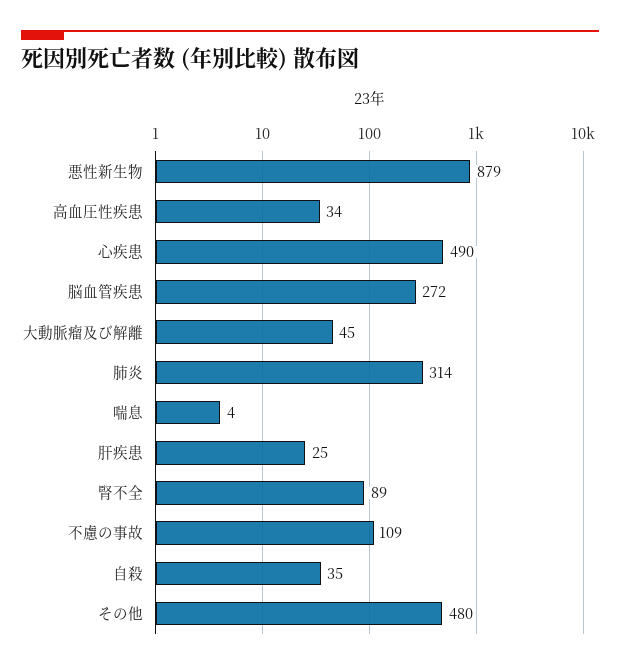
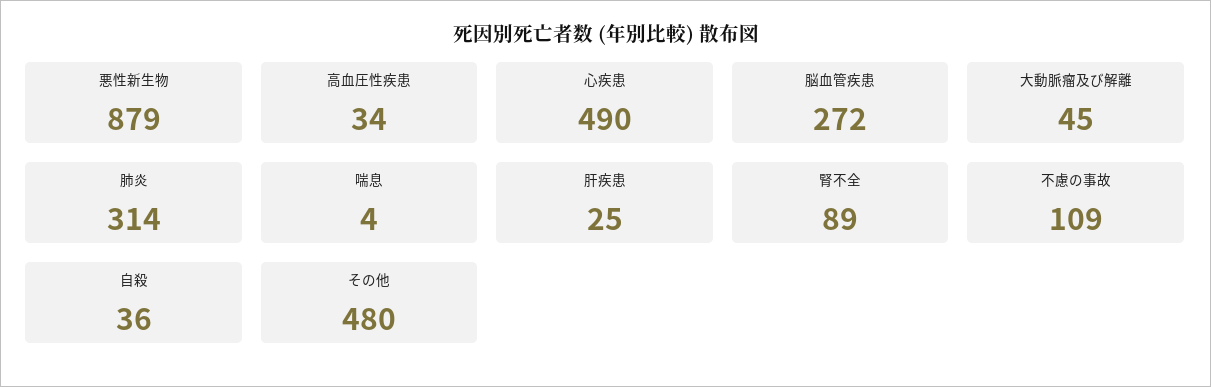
  {
    "悪性新生物": 879,
    "高血圧性疾患": 34,
    "心疾患": 490,
    "脳血管疾患": 272,
    "大動脈瘤及び解離": 45,
    "肺炎": 314,
    "喘息": 4,
    "肝疾患": 25,
    "腎不全": 89,
    "不慮の事故": 109,
-   "自殺": 35,
+   "自殺": 36,
    "その他": 480
  }

